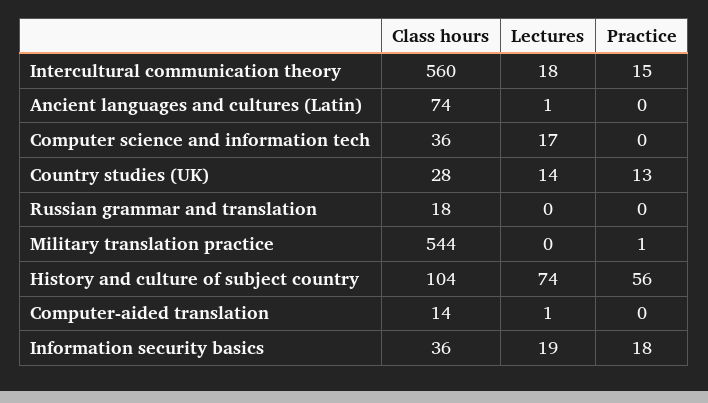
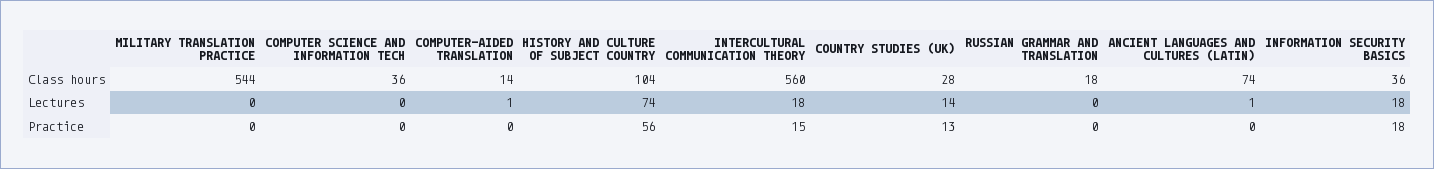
  {
    "Class hours": {
      "Intercultural communication theory": 560,
      "Ancient languages and cultures (Latin)": 74,
      "Computer science and information tech": 36,
      "Country studies (UK)": 28,
      "Russian grammar and translation": 18,
      "Military translation practice": 544,
      "History and culture of subject country": 104,
      "Computer-aided translation": 14,
      "Information security basics": 36
    },
    "Lectures": {
      "Intercultural communication theory": 18,
      "Ancient languages and cultures (Latin)": 1,
-     "Computer science and information tech": 17,
+     "Computer science and information tech": 0,
      "Country studies (UK)": 14,
      "Russian grammar and translation": 0,
      "Military translation practice": 0,
      "History and culture of subject country": 74,
      "Computer-aided translation": 1,
-     "Information security basics": 19
+     "Information security basics": 18
    },
    "Practice": {
      "Intercultural communication theory": 15,
      "Ancient languages and cultures (Latin)": 0,
      "Computer science and information tech": 0,
      "Country studies (UK)": 13,
      "Russian grammar and translation": 0,
-     "Military translation practice": 1,
+     "Military translation practice": 0,
      "History and culture of subject country": 56,
      "Computer-aided translation": 0,
      "Information security basics": 18
    }
  }

